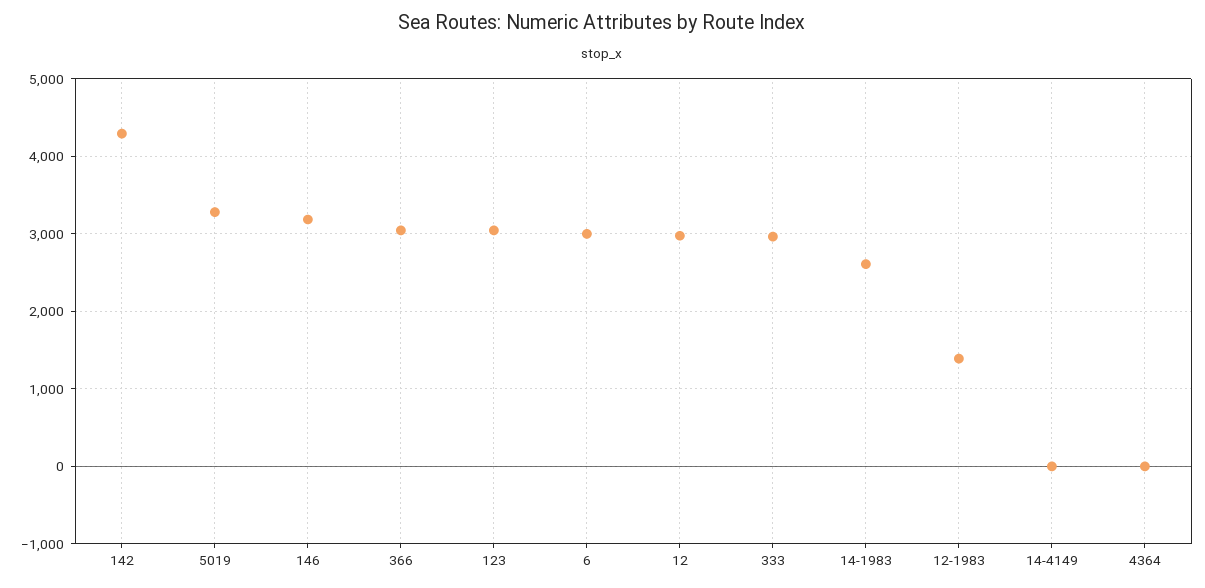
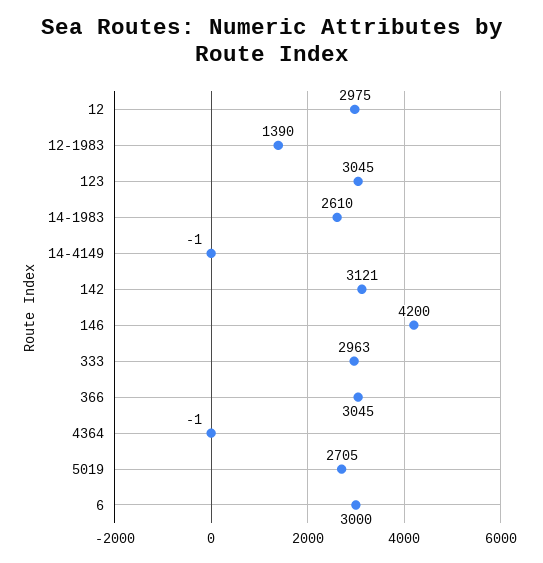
  {
-   "142": 4300,
+   "142": 3121,
-   "5019": 3300,
+   "5019": 2705,
-   "146": 3200,
+   "146": 4200,
    "366": 3045,
    "123": 3045,
    "6": 3000,
    "12": 2975,
    "333": 2963,
    "14-1983": 2610,
    "12-1983": 1390,
    "14-4149": -1,
    "4364": -1
  }

